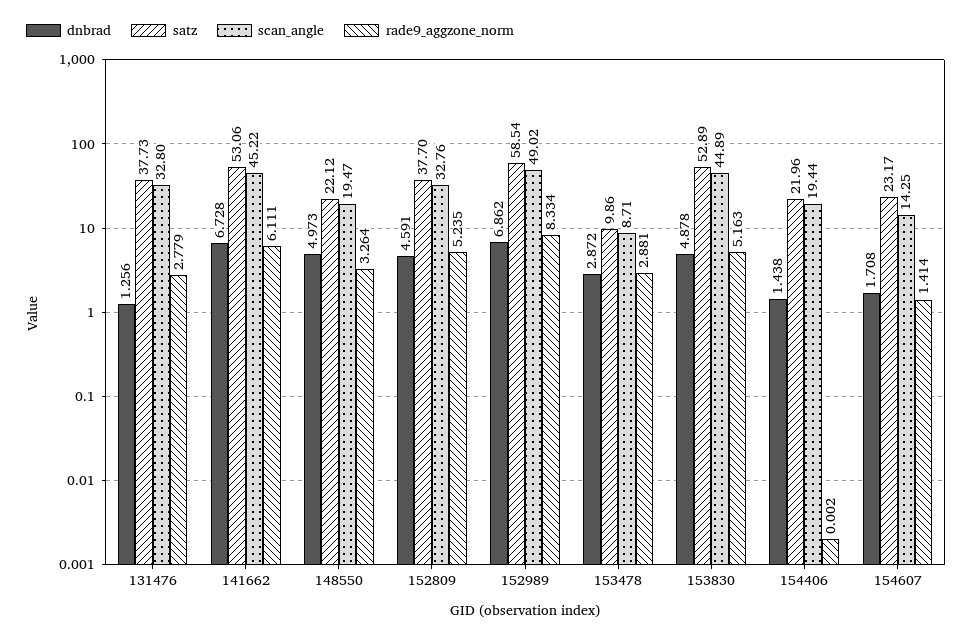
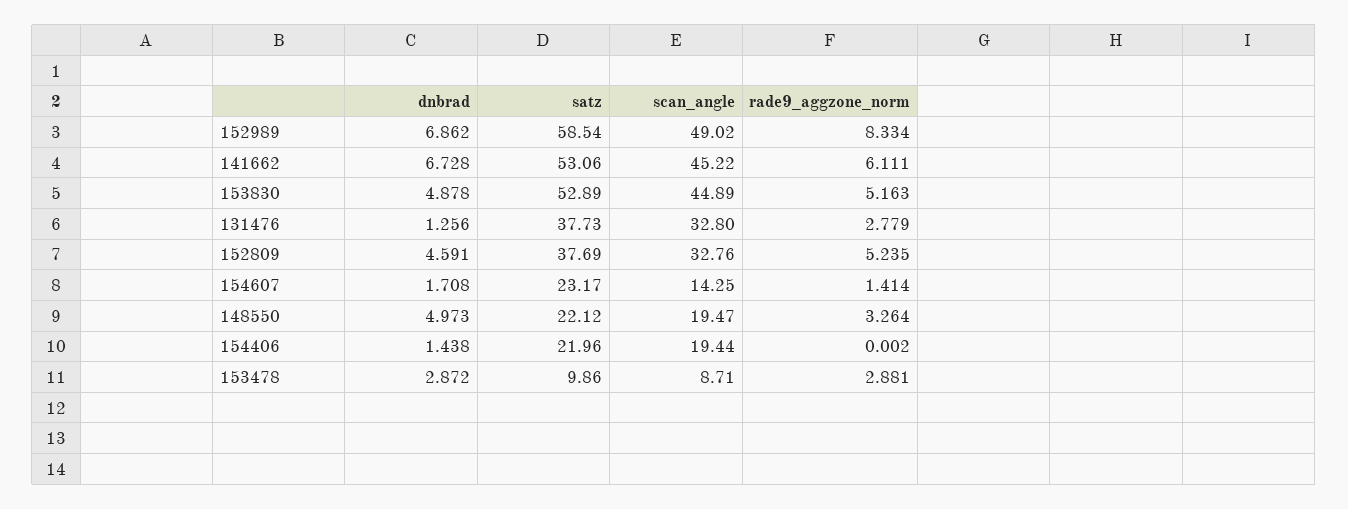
  {
    "dnbrad": {
      "131476": 1.256,
      "141662": 6.728,
      "148550": 4.973,
      "152809": 4.591,
      "152989": 6.862,
      "153478": 2.872,
      "153830": 4.878,
      "154406": 1.438,
      "154607": 1.708
    },
    "satz": {
      "131476": 37.73,
      "141662": 53.06,
      "148550": 22.12,
-     "152809": 37.7,
+     "152809": 37.69,
      "152989": 58.54,
      "153478": 9.86,
      "153830": 52.89,
      "154406": 21.96,
      "154607": 23.17
    },
    "scan_angle": {
      "131476": 32.8,
      "141662": 45.22,
      "148550": 19.47,
      "152809": 32.76,
      "152989": 49.02,
      "153478": 8.71,
      "153830": 44.89,
      "154406": 19.44,
      "154607": 14.25
    },
    "rade9_aggzone_norm": {
      "131476": 2.779,
      "141662": 6.111,
      "148550": 3.264,
      "152809": 5.235,
      "152989": 8.334,
      "153478": 2.881,
      "153830": 5.163,
      "154406": 0.002,
      "154607": 1.414
    }
  }

